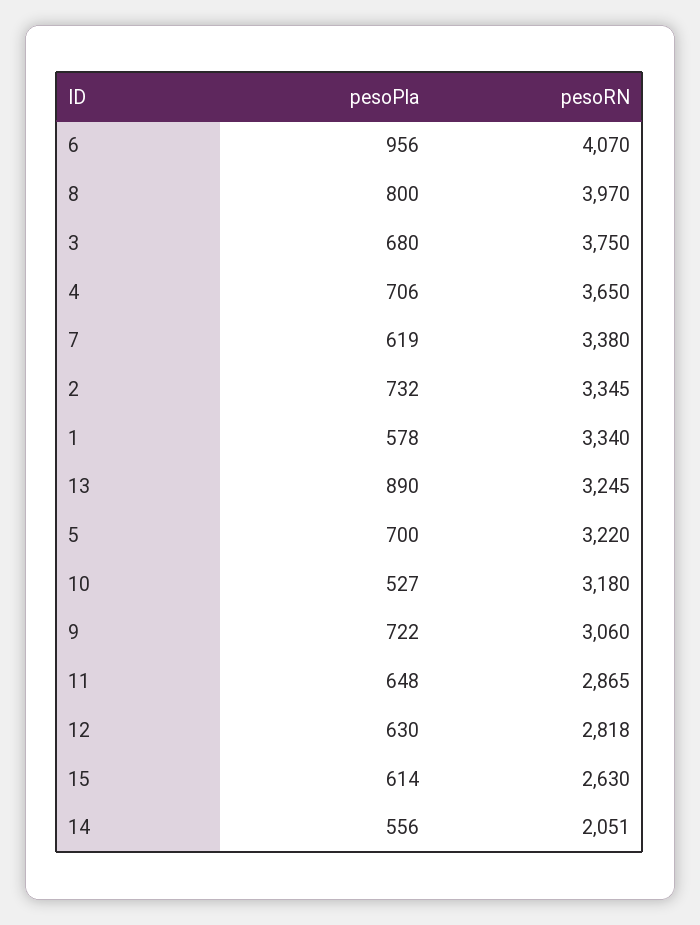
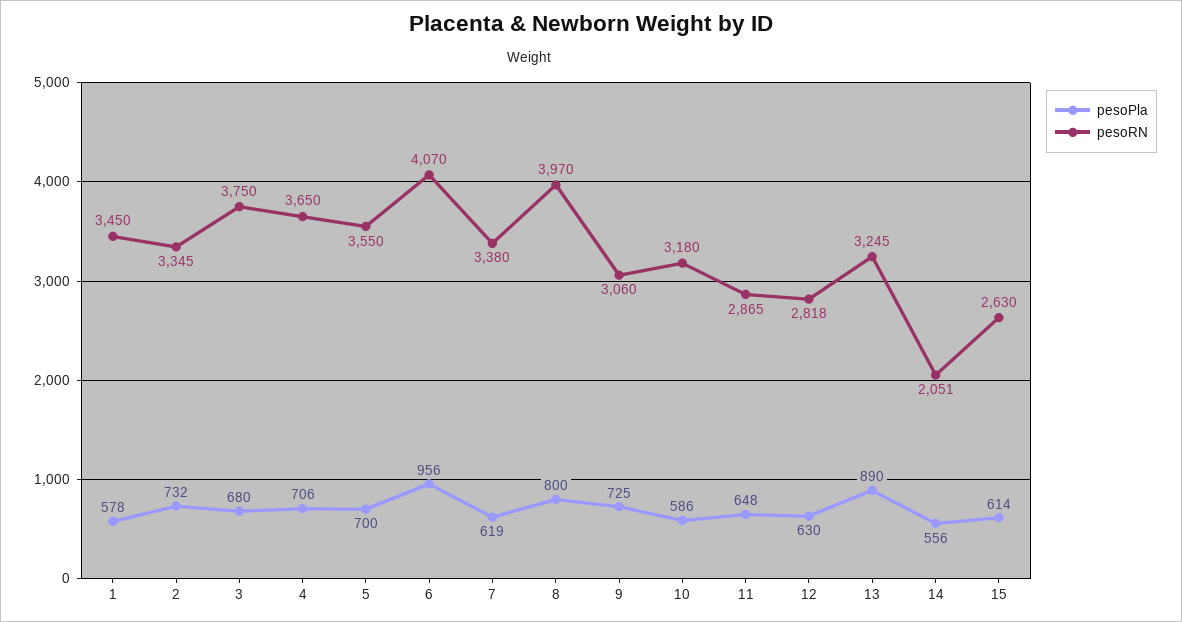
  {
    "pesoPla": {
      "6": 956,
      "8": 800,
      "3": 680,
      "4": 706,
      "7": 619,
      "2": 732,
      "1": 578,
      "13": 890,
      "5": 700,
-     "10": 527,
+     "10": 586,
-     "9": 722,
+     "9": 725,
      "11": 648,
      "12": 630,
      "15": 614,
      "14": 556
    },
    "pesoRN": {
      "6": 4070,
      "8": 3970,
      "3": 3750,
      "4": 3650,
      "7": 3380,
      "2": 3345,
-     "1": 3340,
+     "1": 3450,
      "13": 3245,
-     "5": 3220,
+     "5": 3550,
      "10": 3180,
      "9": 3060,
      "11": 2865,
      "12": 2818,
      "15": 2630,
      "14": 2051
    }
  }

